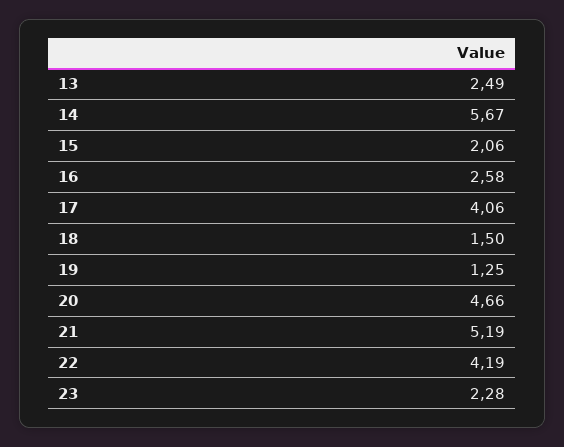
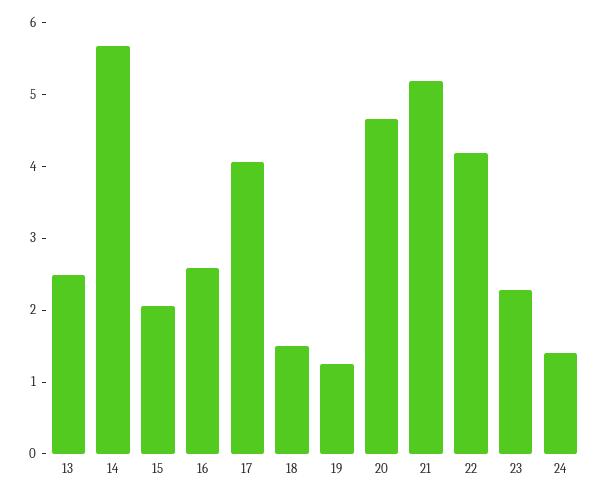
  {
    "13": 2.49,
    "14": 5.67,
    "15": 2.06,
    "16": 2.58,
    "17": 4.06,
    "18": 1.5,
    "19": 1.25,
    "20": 4.66,
    "21": 5.19,
    "22": 4.19,
-   "23": 2.28
+   "23": 2.28,
+   "24": 1.4
  }

